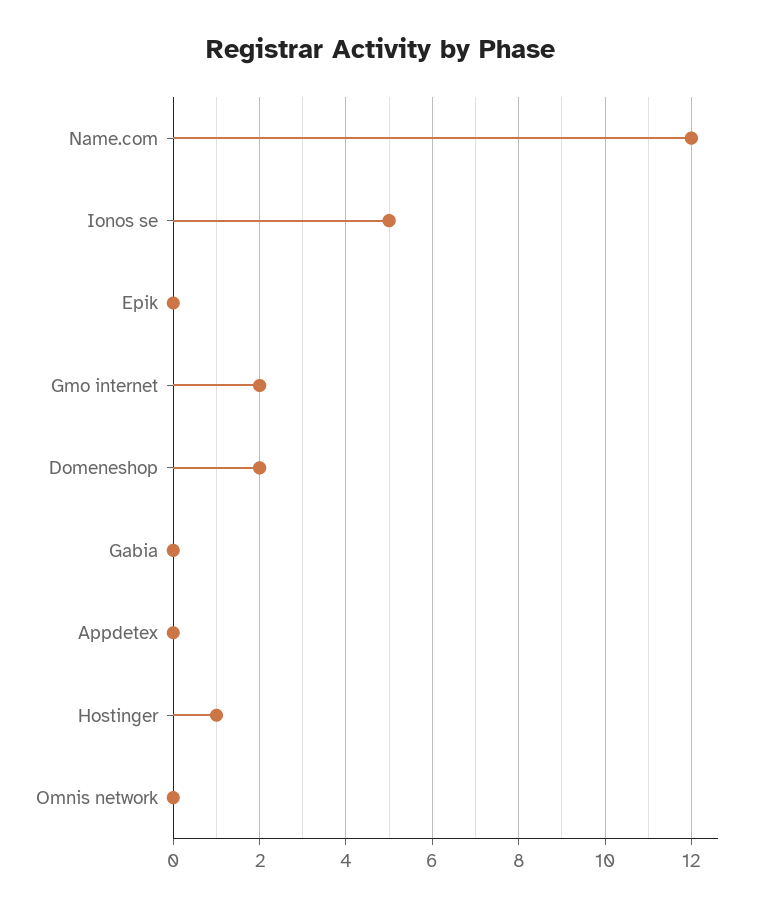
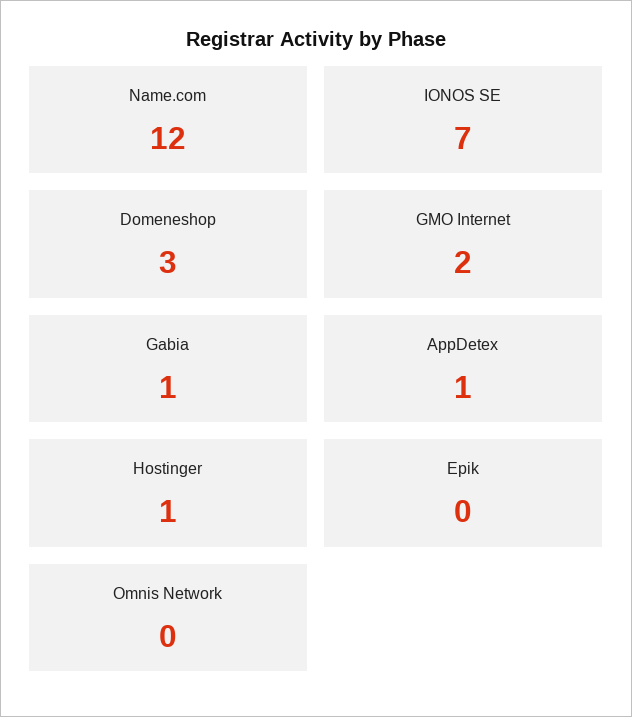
  {
    "Name.com": 12,
-   "Ionos se": 5,
+   "Ionos se": 7,
    "Epik": 0,
    "Gmo internet": 2,
-   "Domeneshop": 2,
+   "Domeneshop": 3,
-   "Gabia": 0,
+   "Gabia": 1,
-   "Appdetex": 0,
+   "Appdetex": 1,
    "Hostinger": 1,
    "Omnis network": 0
  }

